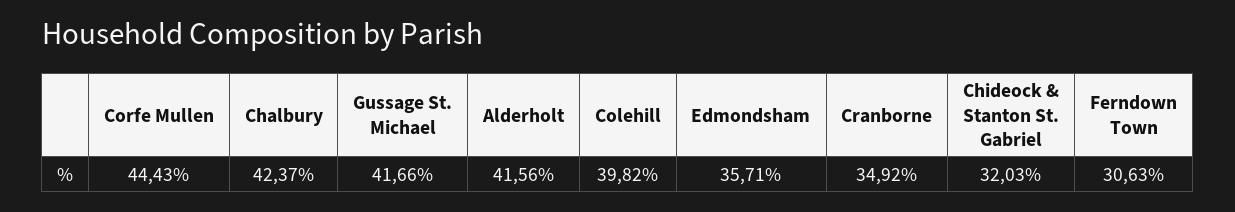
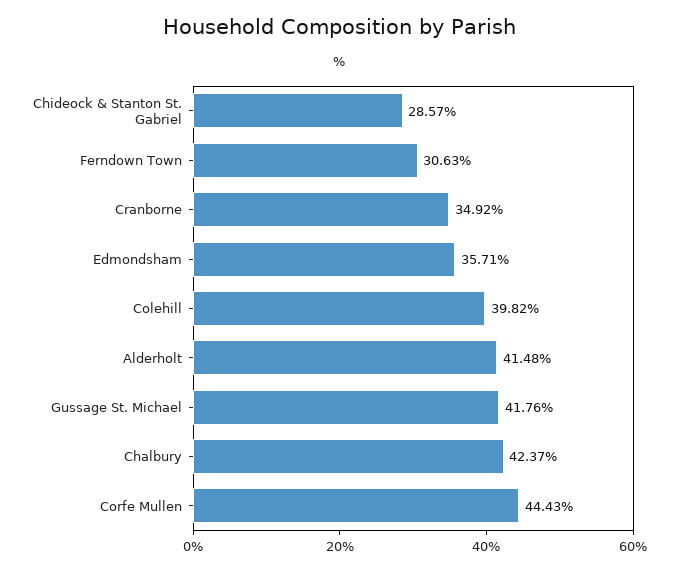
  {
    "Corfe Mullen": 44.43,
    "Chalbury": 42.37,
-   "Gussage St. Michael": 41.66,
+   "Gussage St. Michael": 41.76,
-   "Alderholt": 41.56,
+   "Alderholt": 41.48,
    "Colehill": 39.82,
    "Edmondsham": 35.71,
    "Cranborne": 34.92,
-   "Chideock & Stanton St. Gabriel": 32.03,
+   "Chideock & Stanton St. Gabriel": 28.57,
    "Ferndown Town": 30.63
  }

